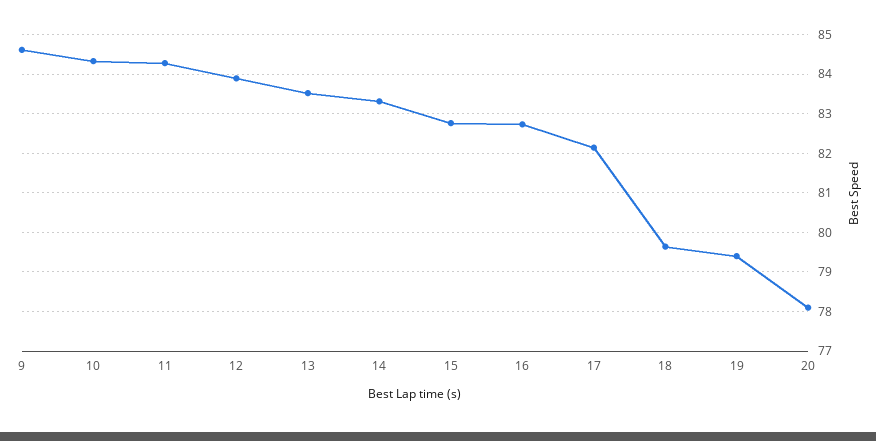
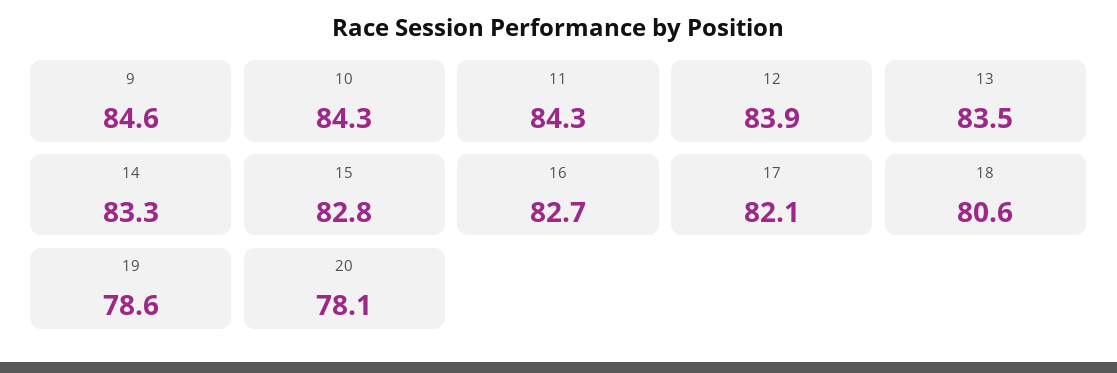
  {
    "9": 84.6,
    "10": 84.3,
    "11": 84.3,
    "12": 83.9,
    "13": 83.5,
    "14": 83.3,
    "15": 82.8,
    "16": 82.7,
    "17": 82.1,
-   "18": 79.6,
+   "18": 80.6,
-   "19": 79.4,
+   "19": 78.6,
    "20": 78.1
  }

